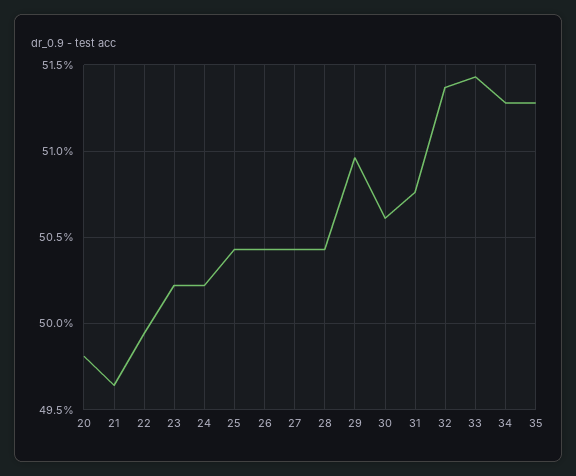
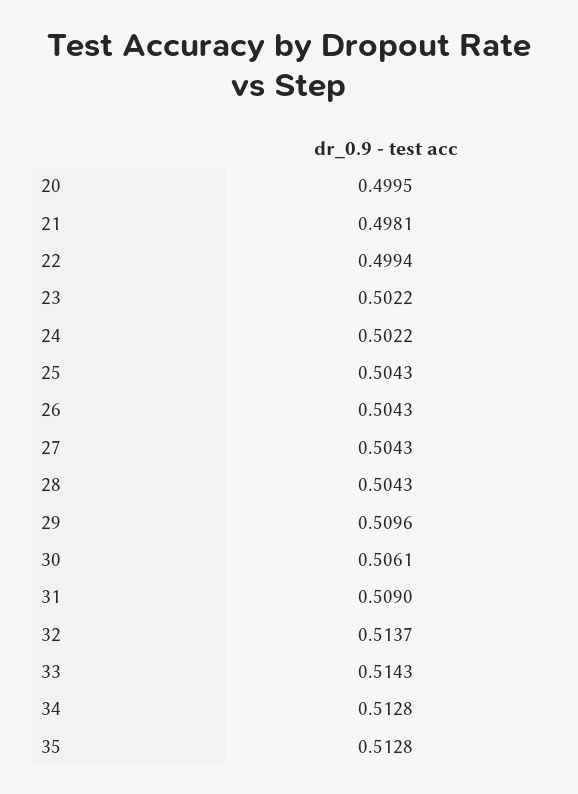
  {
-   "20": 0.498,
+   "20": 0.4995,
-   "21": 0.4965,
+   "21": 0.4981,
    "22": 0.4994,
    "23": 0.5022,
    "24": 0.5022,
    "25": 0.5043,
    "26": 0.5043,
    "27": 0.5043,
    "28": 0.5043,
    "29": 0.5096,
    "30": 0.5061,
-   "31": 0.5075,
+   "31": 0.509,
    "32": 0.5137,
    "33": 0.5143,
    "34": 0.5128,
    "35": 0.5128
  }

